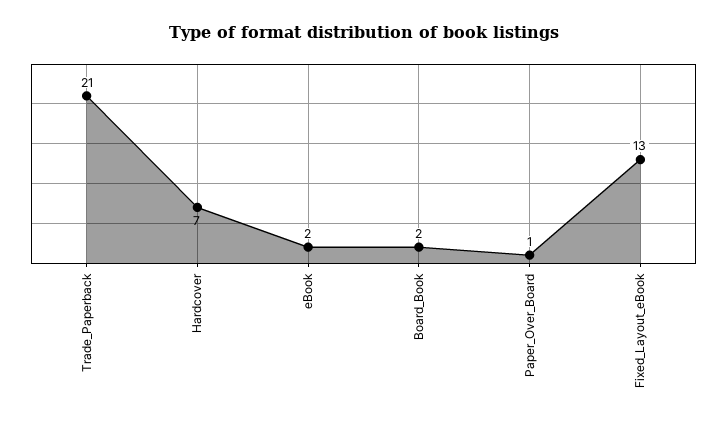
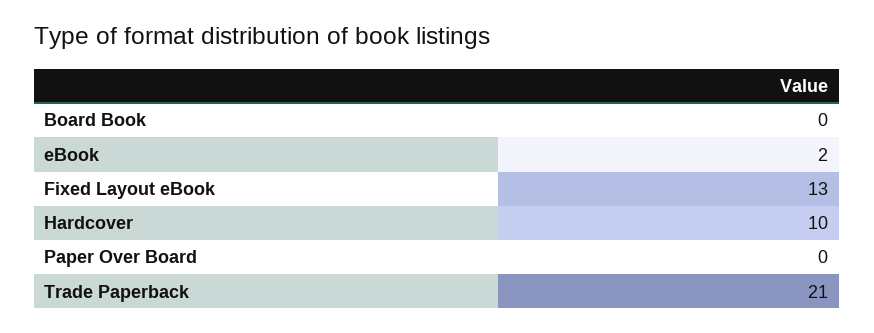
  {
    "Trade_Paperback": 21,
-   "Hardcover": 7,
+   "Hardcover": 10,
    "eBook": 2,
-   "Board_Book": 2,
+   "Board_Book": 0,
-   "Paper_Over_Board": 1,
+   "Paper_Over_Board": 0,
    "Fixed_Layout_eBook": 13
  }

